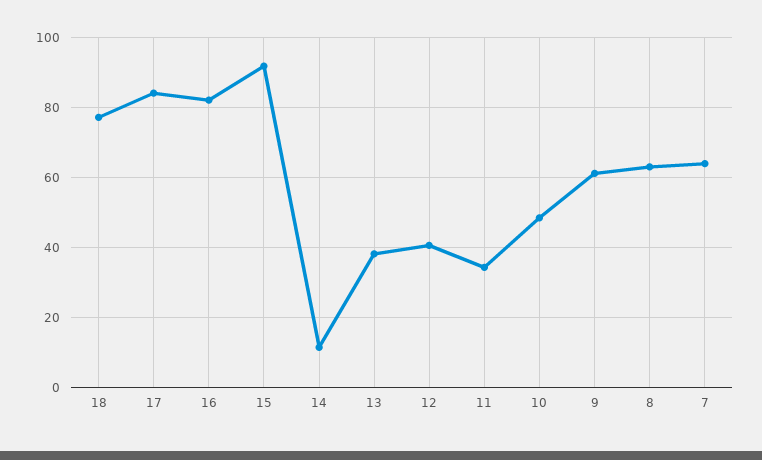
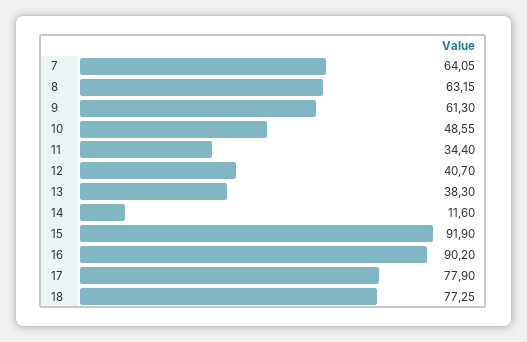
  {
    "18": 77.25,
-   "17": 84,
+   "17": 77.9,
-   "16": 82,
+   "16": 90.2,
    "15": 91.9,
    "14": 11.6,
    "13": 38.3,
    "12": 40.7,
    "11": 34.4,
    "10": 48.55,
    "9": 61.3,
    "8": 63.15,
    "7": 64.05
  }

